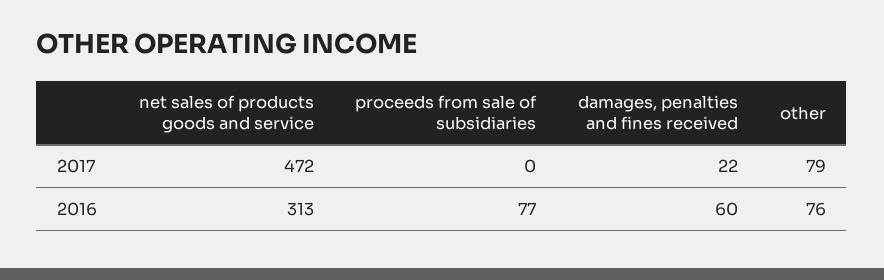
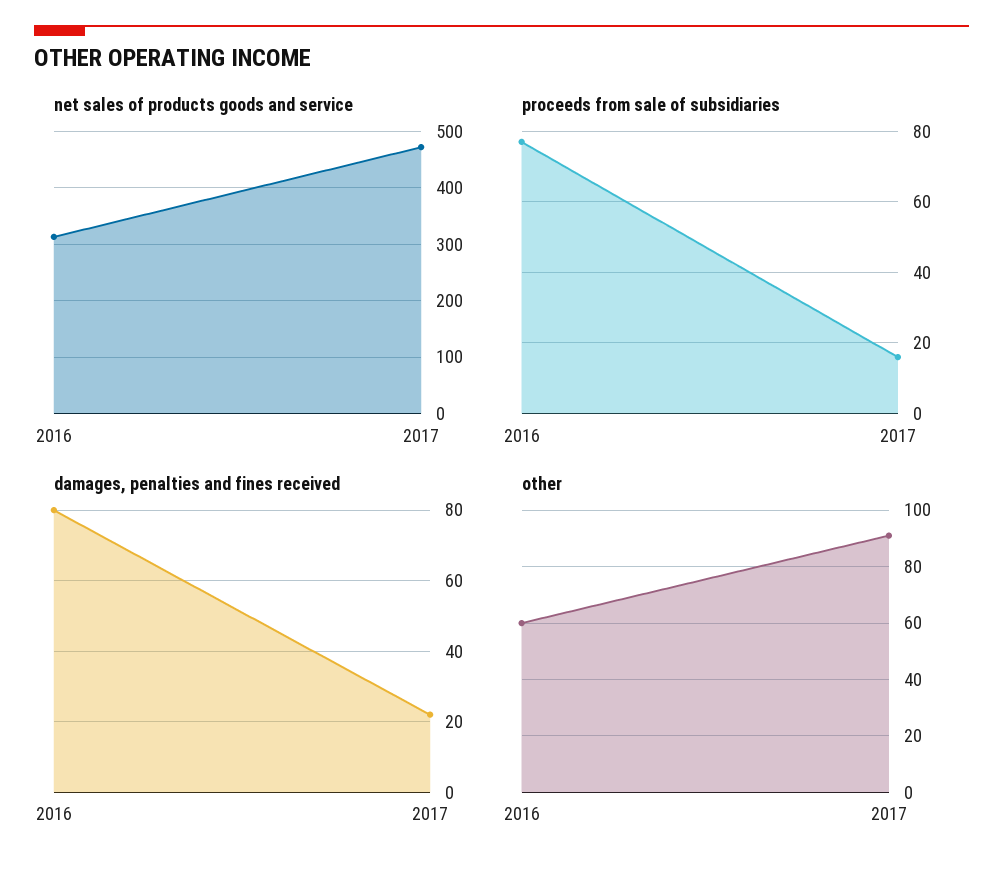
  {
    "net sales of products goods and service": {
      "2017": 472,
      "2016": 313
    },
    "proceeds from sale of subsidiaries": {
-     "2017": 0,
+     "2017": 15,
      "2016": 77
    },
    "damages, penalties and fines received": {
      "2017": 22,
-     "2016": 60
+     "2016": 80
    },
    "other": {
-     "2017": 79,
+     "2017": 90,
-     "2016": 76
+     "2016": 60
    }
  }

